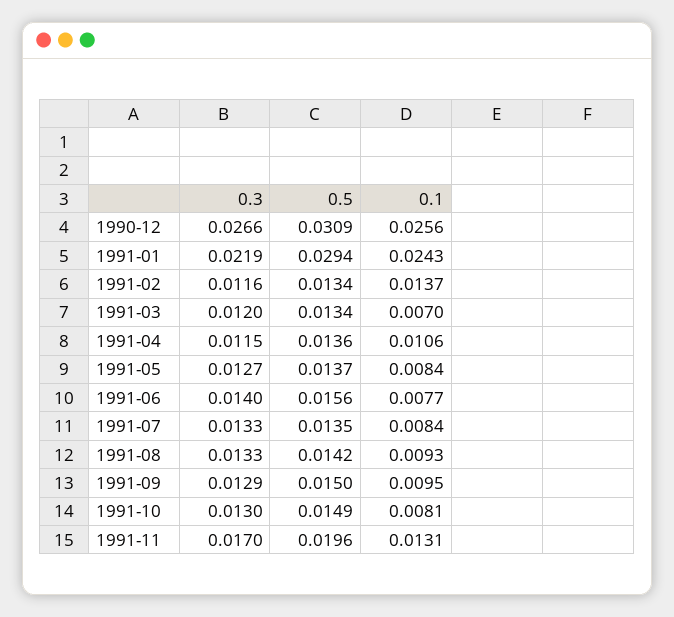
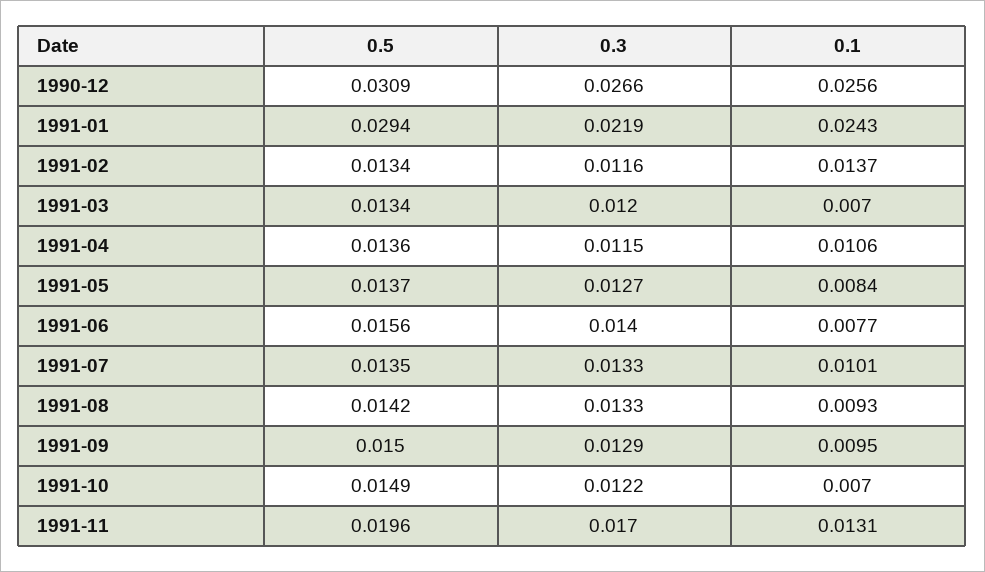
  {
    "0.3": {
      "1990-12": 0.0266,
      "1991-01": 0.0219,
      "1991-02": 0.0116,
      "1991-03": 0.012,
      "1991-04": 0.0115,
      "1991-05": 0.0127,
      "1991-06": 0.014,
      "1991-07": 0.0133,
      "1991-08": 0.0133,
      "1991-09": 0.0129,
-     "1991-10": 0.013,
+     "1991-10": 0.0122,
      "1991-11": 0.017
    },
    "0.5": {
      "1990-12": 0.0309,
      "1991-01": 0.0294,
      "1991-02": 0.0134,
      "1991-03": 0.0134,
      "1991-04": 0.0136,
      "1991-05": 0.0137,
      "1991-06": 0.0156,
      "1991-07": 0.0135,
      "1991-08": 0.0142,
      "1991-09": 0.015,
      "1991-10": 0.0149,
      "1991-11": 0.0196
    },
    "0.1": {
      "1990-12": 0.0256,
      "1991-01": 0.0243,
      "1991-02": 0.0137,
      "1991-03": 0.007,
      "1991-04": 0.0106,
      "1991-05": 0.0084,
      "1991-06": 0.0077,
-     "1991-07": 0.0084,
+     "1991-07": 0.0101,
      "1991-08": 0.0093,
      "1991-09": 0.0095,
-     "1991-10": 0.0081,
+     "1991-10": 0.007,
      "1991-11": 0.0131
    }
  }

